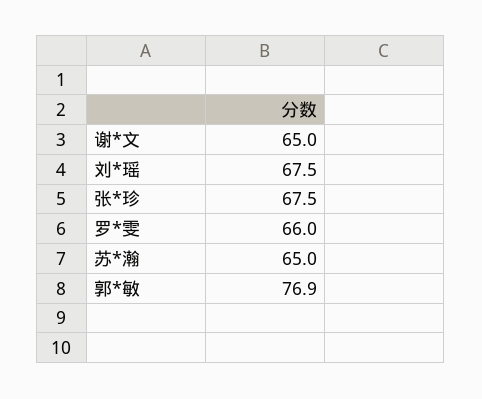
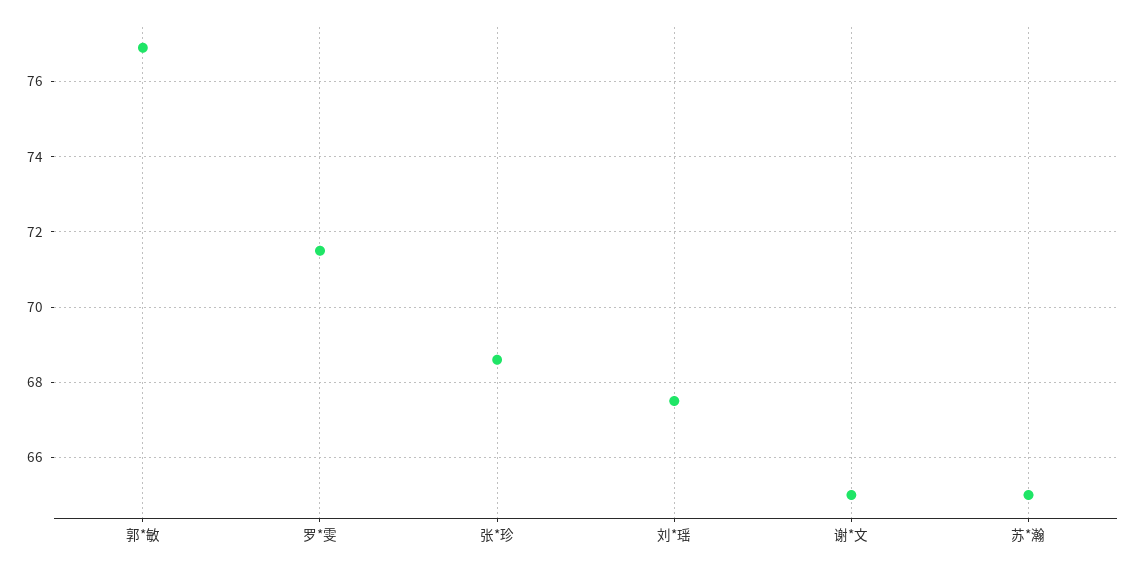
  {
    "谢*文": 65,
    "刘*瑶": 67.5,
-   "张*珍": 67.5,
+   "张*珍": 68.5,
-   "罗*雯": 66,
+   "罗*雯": 71.5,
    "苏*瀚": 65,
    "郭*敏": 76.9
  }

